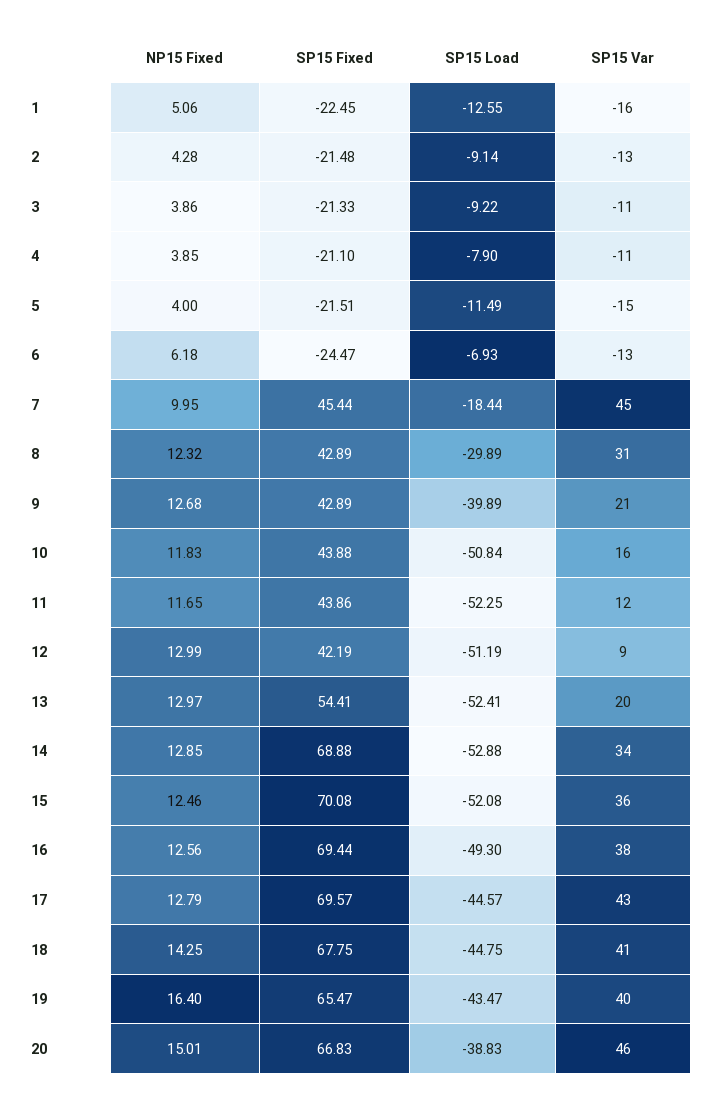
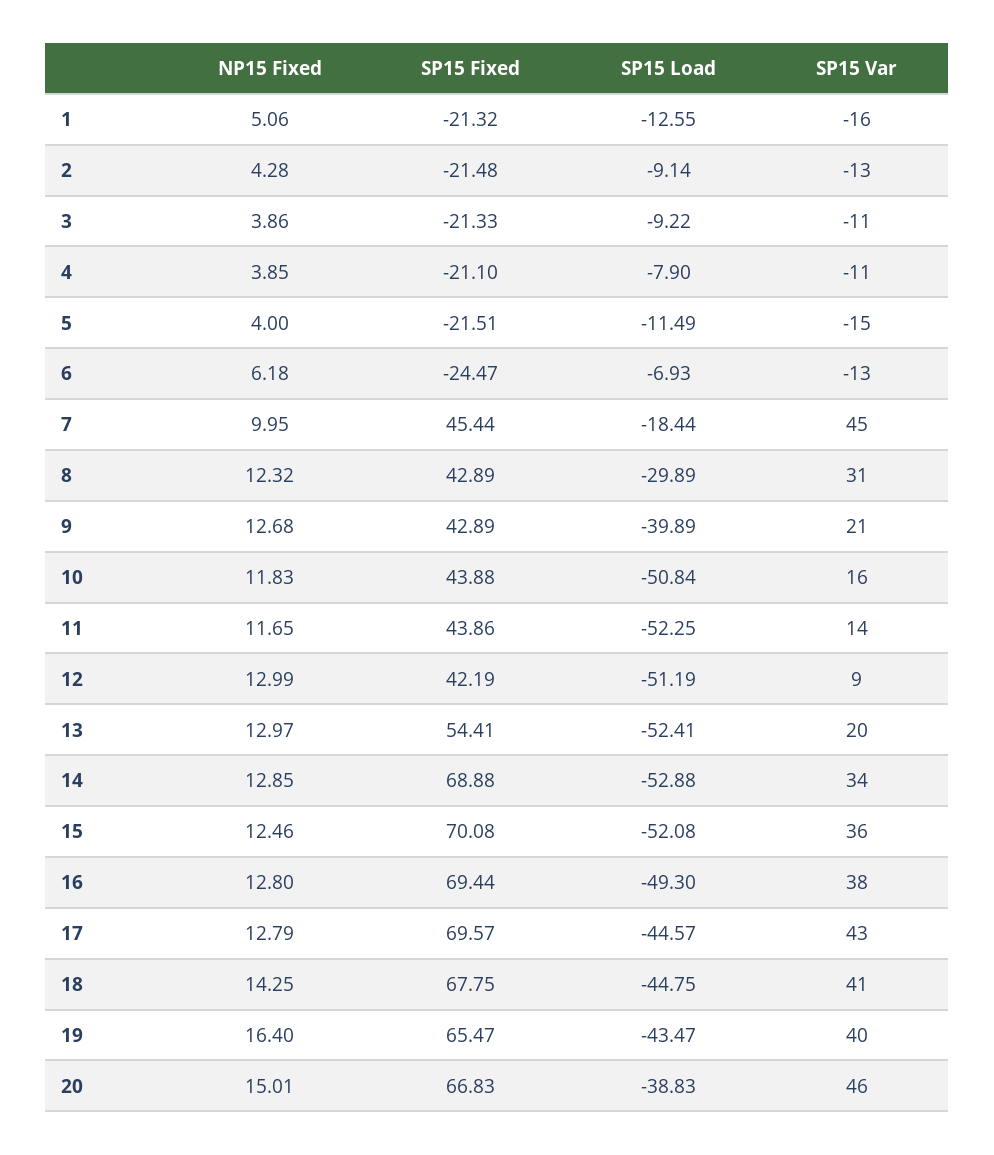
  {
    "NP15 Fixed": {
      "1": 5.06,
      "2": 4.28,
      "3": 3.86,
      "4": 3.85,
      "5": 4,
      "6": 6.18,
      "7": 9.95,
      "8": 12.32,
      "9": 12.68,
      "10": 11.83,
      "11": 11.65,
      "12": 12.99,
      "13": 12.97,
      "14": 12.85,
      "15": 12.46,
-     "16": 12.56,
+     "16": 12.8,
      "17": 12.79,
      "18": 14.25,
      "19": 16.4,
      "20": 15.01
    },
    "SP15 Fixed": {
-     "1": -22.45,
+     "1": -21.32,
      "2": -21.48,
      "3": -21.33,
      "4": -21.1,
      "5": -21.51,
      "6": -24.47,
      "7": 45.44,
      "8": 42.89,
      "9": 42.89,
      "10": 43.88,
      "11": 43.86,
      "12": 42.19,
      "13": 54.41,
      "14": 68.88,
      "15": 70.08,
      "16": 69.44,
      "17": 69.57,
      "18": 67.75,
      "19": 65.47,
      "20": 66.83
    },
    "SP15 Load": {
      "1": -12.55,
      "2": -9.14,
      "3": -9.22,
      "4": -7.9,
      "5": -11.49,
      "6": -6.93,
      "7": -18.44,
      "8": -29.89,
      "9": -39.89,
      "10": -50.84,
      "11": -52.25,
      "12": -51.19,
      "13": -52.41,
      "14": -52.88,
      "15": -52.08,
      "16": -49.3,
      "17": -44.57,
      "18": -44.75,
      "19": -43.47,
      "20": -38.83
    },
    "SP15 Var": {
      "1": -16,
      "2": -13,
      "3": -11,
      "4": -11,
      "5": -15,
      "6": -13,
      "7": 45,
      "8": 31,
      "9": 21,
      "10": 16,
-     "11": 12,
+     "11": 14,
      "12": 9,
      "13": 20,
      "14": 34,
      "15": 36,
      "16": 38,
      "17": 43,
      "18": 41,
      "19": 40,
      "20": 46
    }
  }

